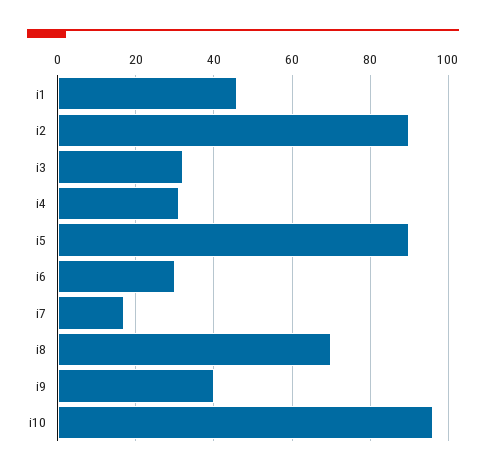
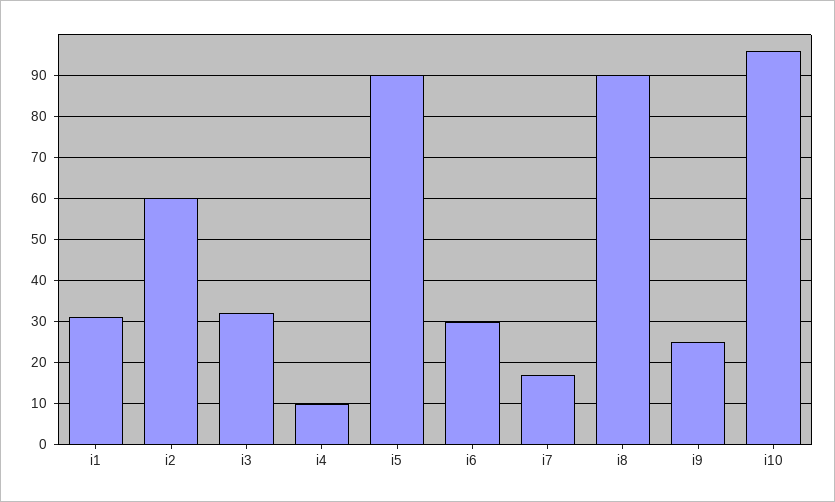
  {
-   "i1": 45,
+   "i1": 30,
-   "i2": 90,
+   "i2": 60,
    "i3": 30,
-   "i4": 30,
+   "i4": 10,
    "i5": 90,
    "i6": 30,
    "i7": 15,
-   "i8": 70,
+   "i8": 90,
-   "i9": 40,
+   "i9": 25,
    "i10": 95
  }

